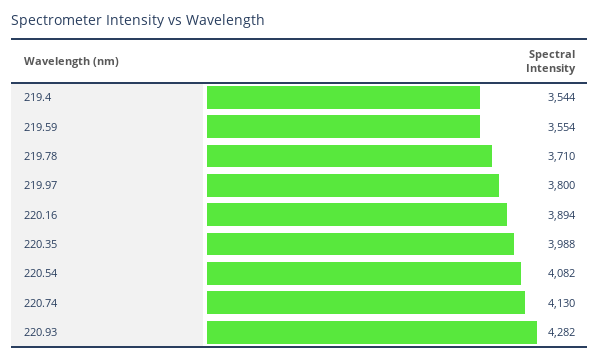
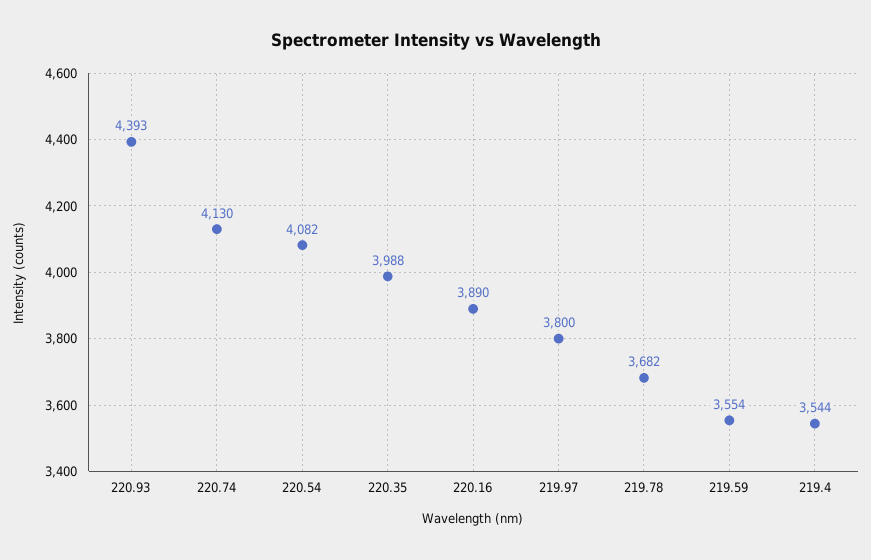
  {
    "219.4": 3544,
    "219.59": 3554,
-   "219.78": 3710,
+   "219.78": 3682,
    "219.97": 3800,
-   "220.16": 3894,
+   "220.16": 3890,
    "220.35": 3988,
    "220.54": 4082,
    "220.74": 4130,
-   "220.93": 4282
+   "220.93": 4393
  }

